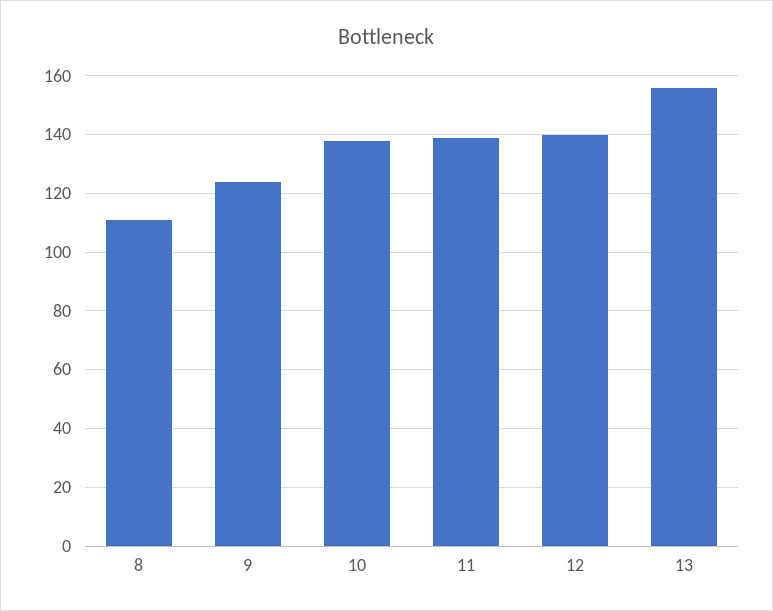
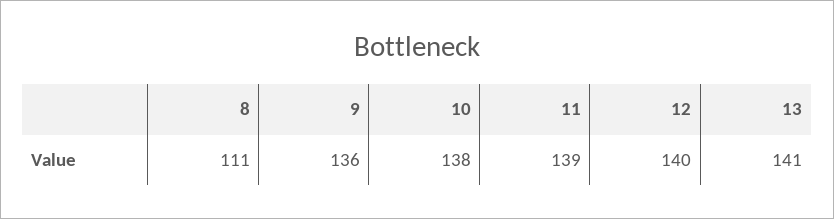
  {
    "8": 111,
-   "9": 125,
+   "9": 136,
    "10": 138,
    "11": 139,
    "12": 140,
-   "13": 155
+   "13": 141
  }

